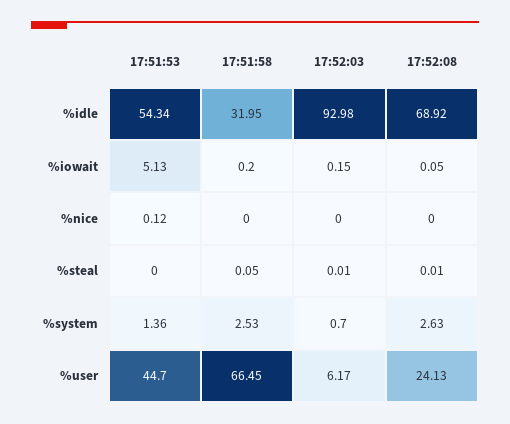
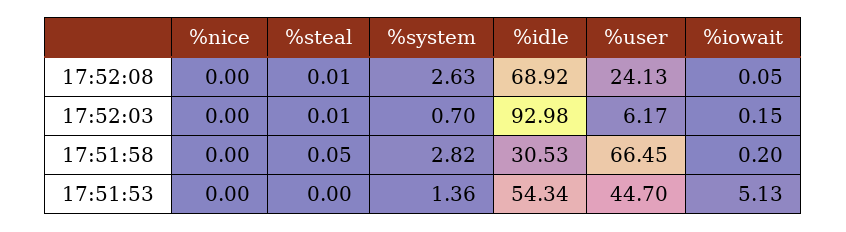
  {
    "17:51:53": {
      "%idle": 54.34,
      "%iowait": 5.13,
-     "%nice": 0.12,
+     "%nice": 0,
      "%steal": 0,
      "%system": 1.36,
      "%user": 44.7
    },
    "17:51:58": {
-     "%idle": 31.95,
+     "%idle": 30.53,
      "%iowait": 0.2,
      "%nice": 0,
      "%steal": 0.05,
-     "%system": 2.53,
+     "%system": 2.82,
      "%user": 66.45
    },
    "17:52:03": {
      "%idle": 92.98,
      "%iowait": 0.15,
      "%nice": 0,
      "%steal": 0.01,
      "%system": 0.7,
      "%user": 6.17
    },
    "17:52:08": {
      "%idle": 68.92,
      "%iowait": 0.05,
      "%nice": 0,
      "%steal": 0.01,
      "%system": 2.63,
      "%user": 24.13
    }
  }

